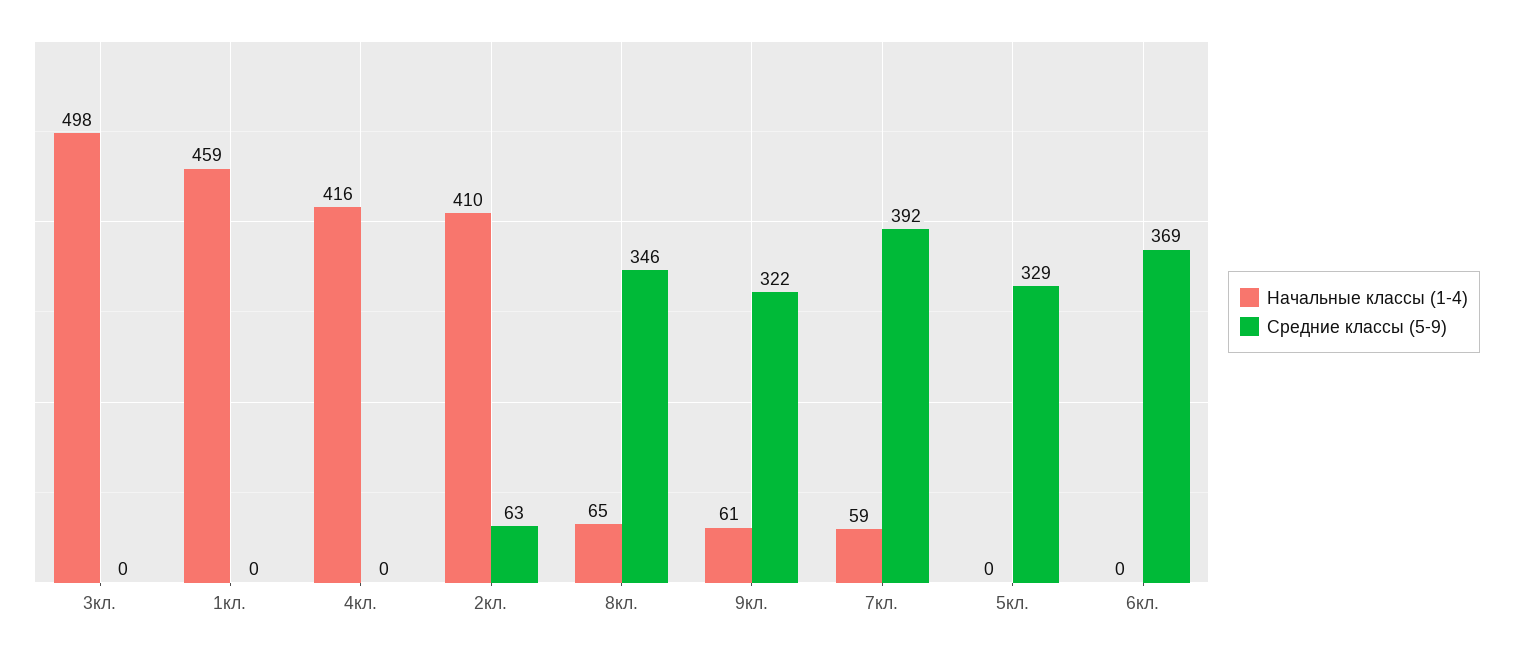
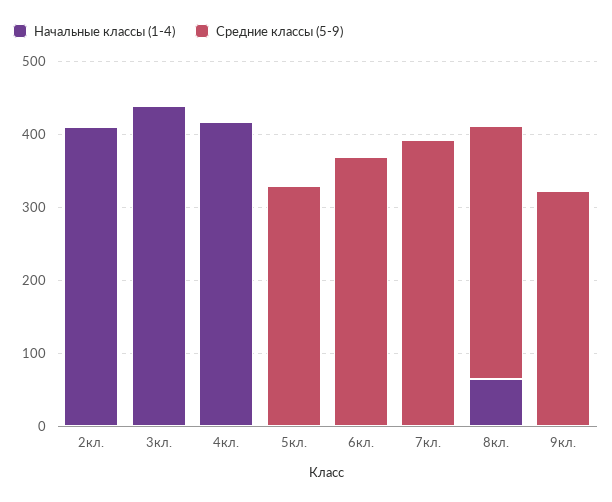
  {
    "Начальные классы (1-4)": {
-     "3кл.": 498,
+     "3кл.": 440,
-     "1кл.": 459,
      "4кл.": 416,
      "2кл.": 410,
      "8кл.": 65,
-     "9кл.": 61,
+     "9кл.": 0,
-     "7кл.": 59,
+     "7кл.": 0,
      "5кл.": 0,
      "6кл.": 0
    },
    "Средние классы (5-9)": {
      "3кл.": 0,
-     "1кл.": 0,
      "4кл.": 0,
-     "2кл.": 63,
+     "2кл.": 0,
      "8кл.": 346,
      "9кл.": 322,
      "7кл.": 392,
      "5кл.": 329,
      "6кл.": 369
    }
  }

